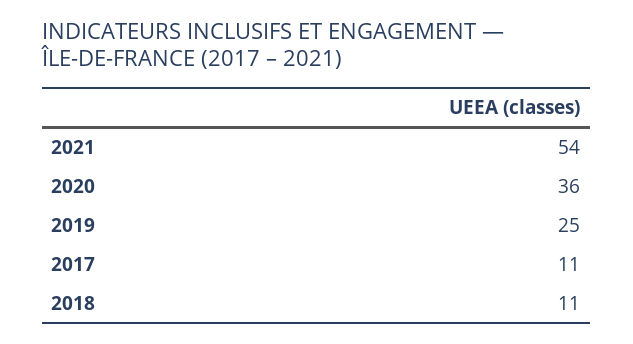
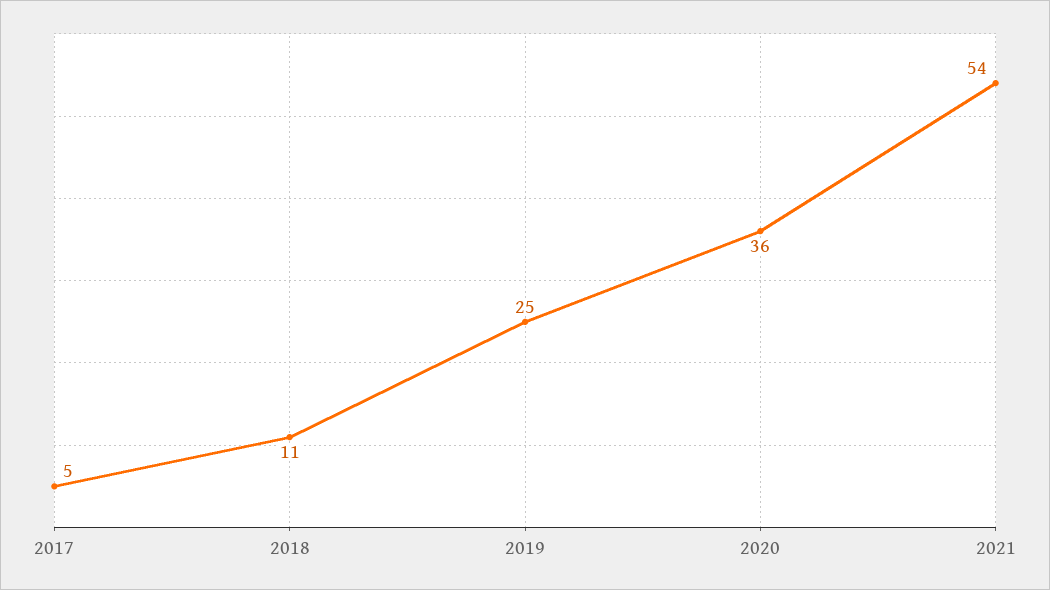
  {
    "2021": 54,
    "2020": 36,
    "2019": 25,
-   "2017": 11,
+   "2017": 5,
    "2018": 11
  }

